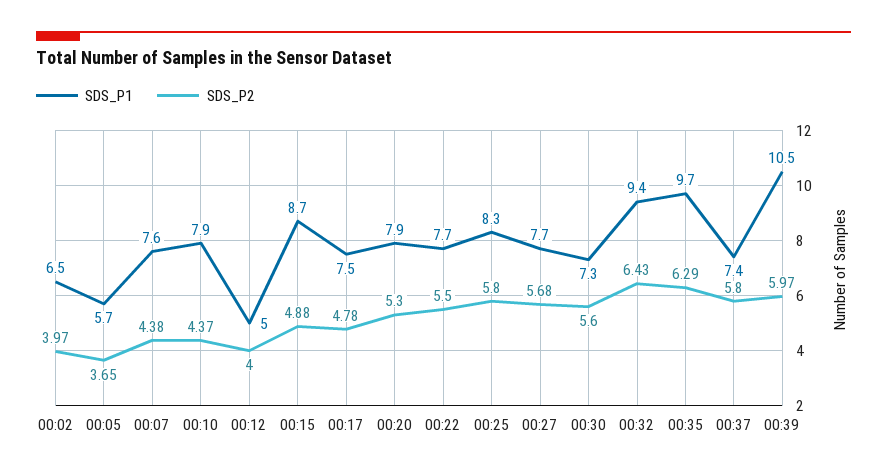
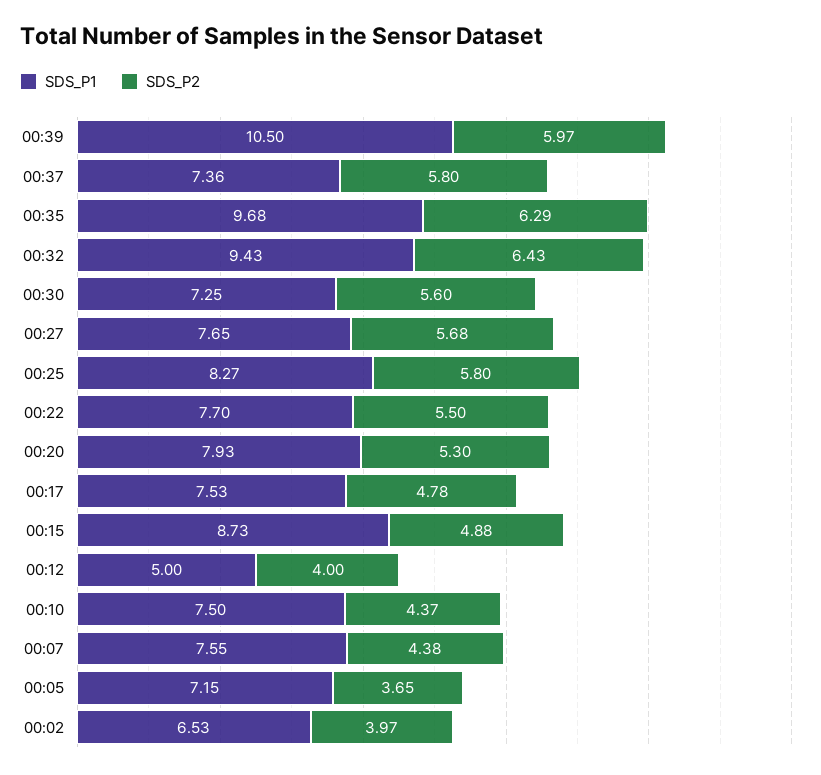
  {
    "SDS_P1": {
      "00:02": 6.53,
-     "00:05": 5.7,
+     "00:05": 7.15,
      "00:07": 7.55,
-     "00:10": 7.9,
+     "00:10": 7.5,
      "00:12": 5,
      "00:15": 8.73,
      "00:17": 7.53,
      "00:20": 7.93,
      "00:22": 7.7,
      "00:25": 8.27,
      "00:27": 7.65,
      "00:30": 7.25,
      "00:32": 9.43,
      "00:35": 9.68,
      "00:37": 7.36,
      "00:39": 10.5
    },
    "SDS_P2": {
      "00:02": 3.97,
      "00:05": 3.65,
      "00:07": 4.38,
      "00:10": 4.37,
      "00:12": 4,
      "00:15": 4.88,
      "00:17": 4.78,
      "00:20": 5.3,
      "00:22": 5.5,
      "00:25": 5.8,
      "00:27": 5.68,
      "00:30": 5.6,
      "00:32": 6.43,
      "00:35": 6.29,
      "00:37": 5.8,
      "00:39": 5.97
    }
  }

